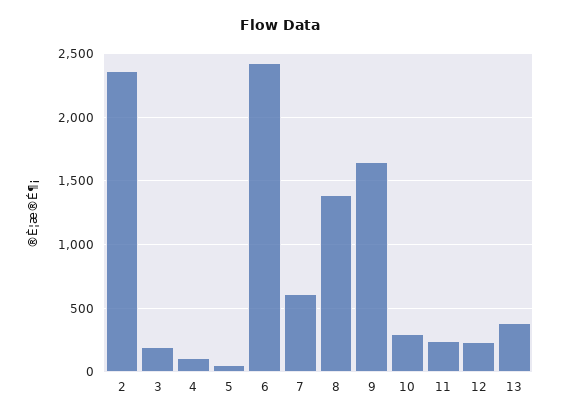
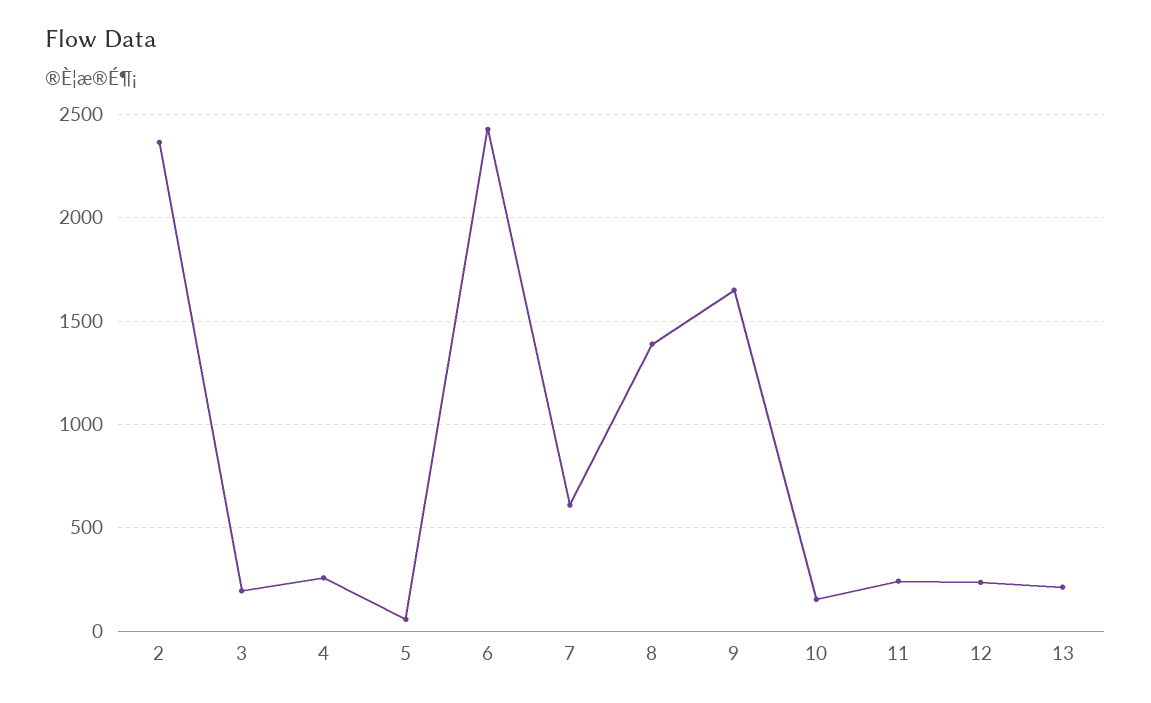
  {
    "2": 2350,
    "3": 200,
-   "4": 100,
+   "4": 250,
    "5": 50,
    "6": 2450,
    "7": 600,
    "8": 1400,
    "9": 1650,
-   "10": 300,
+   "10": 150,
    "11": 250,
    "12": 250,
-   "13": 400
+   "13": 200
  }

